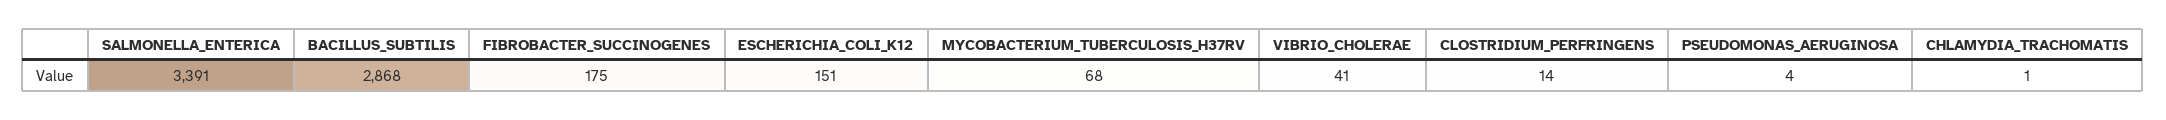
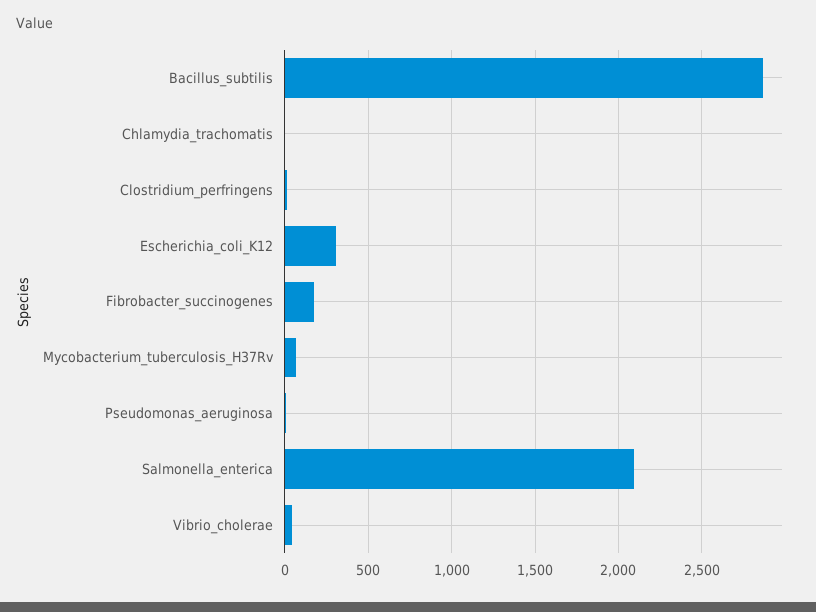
  {
-   "SALMONELLA_ENTERICA": 3391,
+   "SALMONELLA_ENTERICA": 2100,
    "BACILLUS_SUBTILIS": 2868,
    "FIBROBACTER_SUCCINOGENES": 175,
-   "ESCHERICHIA_COLI_K12": 151,
+   "ESCHERICHIA_COLI_K12": 300,
    "MYCOBACTERIUM_TUBERCULOSIS_H37RV": 68,
    "VIBRIO_CHOLERAE": 41,
    "CLOSTRIDIUM_PERFRINGENS": 14,
    "PSEUDOMONAS_AERUGINOSA": 4,
    "CHLAMYDIA_TRACHOMATIS": 1
  }

